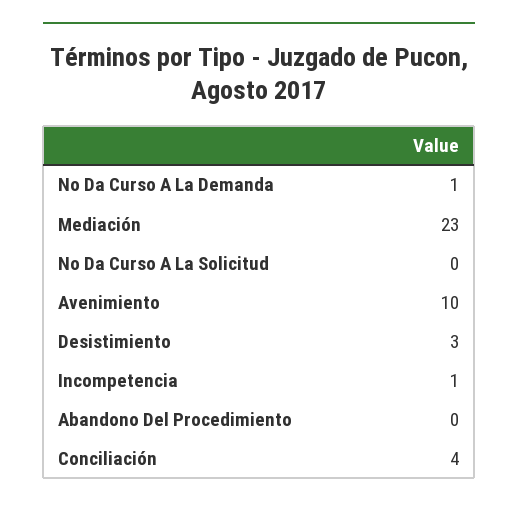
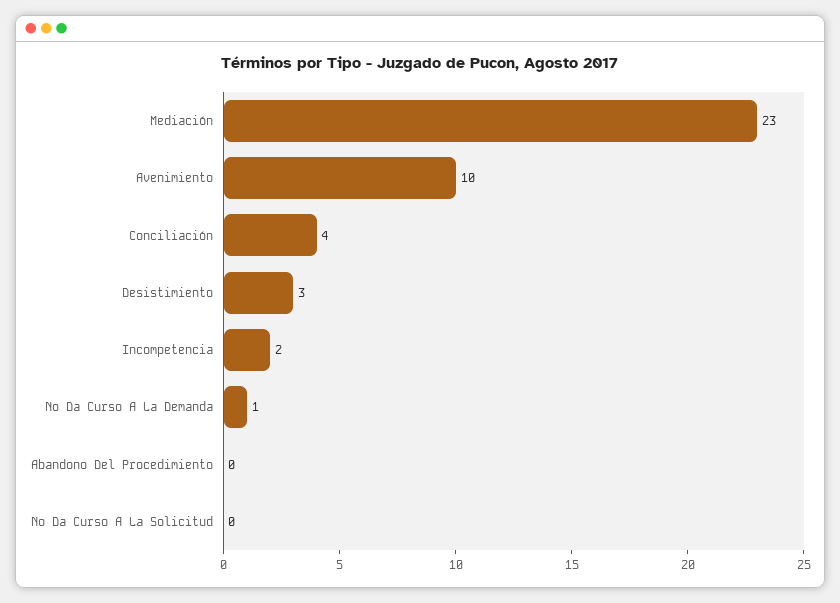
  {
    "No Da Curso A La Demanda": 1,
    "Mediación": 23,
    "No Da Curso A La Solicitud": 0,
    "Avenimiento": 10,
    "Desistimiento": 3,
-   "Incompetencia": 1,
+   "Incompetencia": 2,
    "Abandono Del Procedimiento": 0,
    "Conciliación": 4
  }

